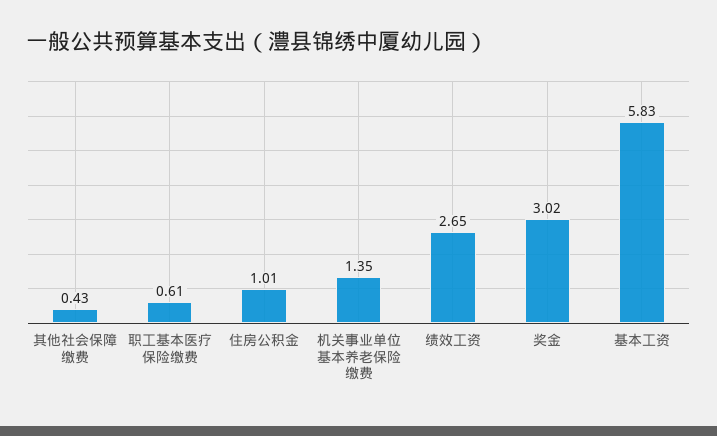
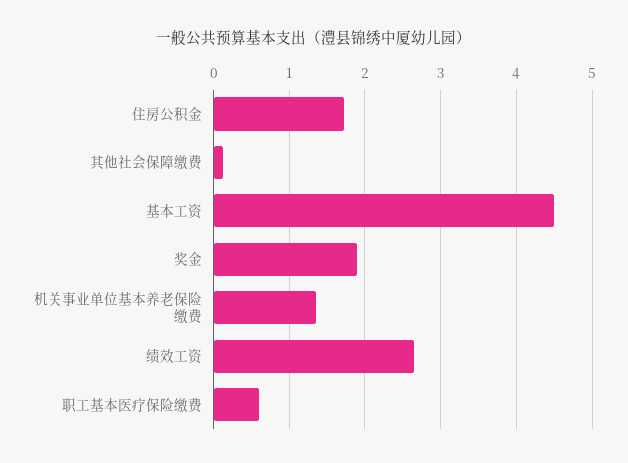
  {
-   "其他社会保障缴费": 0.43,
+   "其他社会保障缴费": 0.1,
    "职工基本医疗保险缴费": 0.61,
-   "住房公积金": 1.01,
+   "住房公积金": 1.7,
    "机关事业单位基本养老保险缴费": 1.35,
    "绩效工资": 2.65,
-   "奖金": 3.02,
+   "奖金": 1.9,
-   "基本工资": 5.83
+   "基本工资": 4.5
  }

